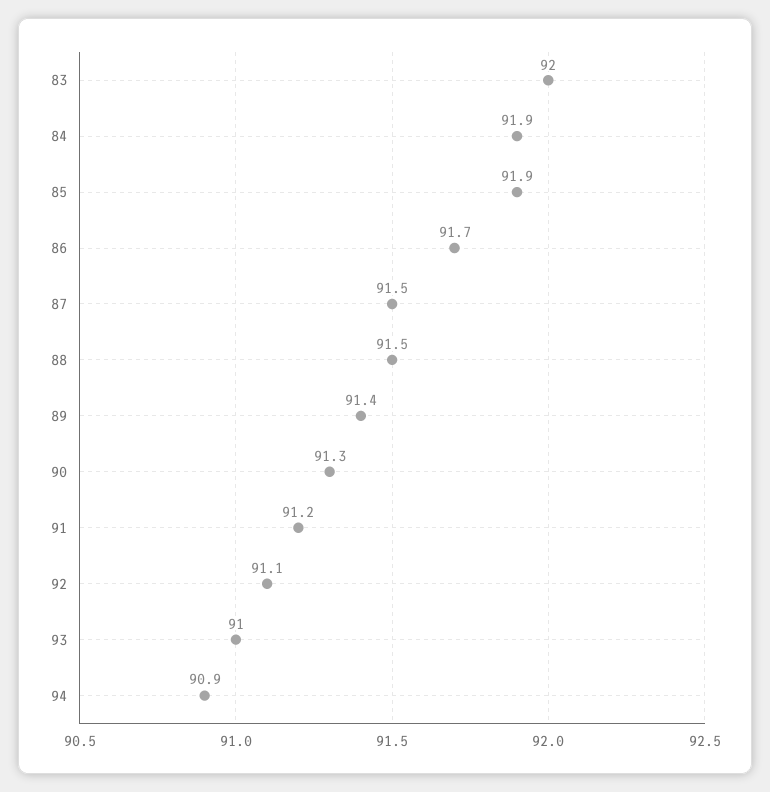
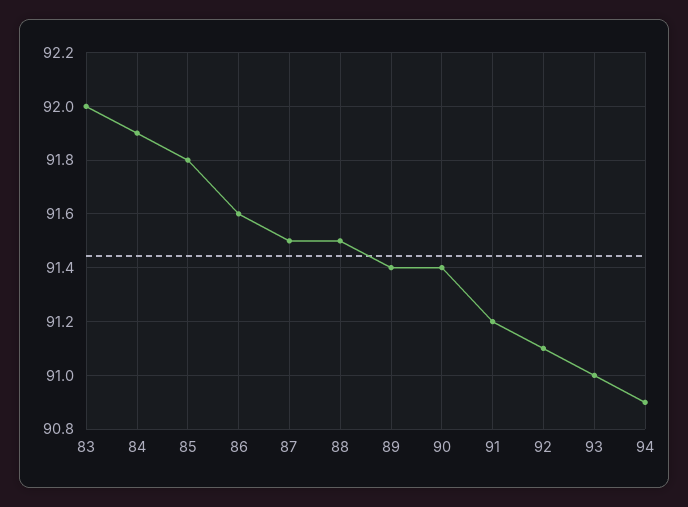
  {
    "83": 92,
    "84": 91.9,
-   "85": 91.9,
+   "85": 91.8,
-   "86": 91.7,
+   "86": 91.6,
    "87": 91.5,
    "88": 91.5,
    "89": 91.4,
-   "90": 91.3,
+   "90": 91.4,
    "91": 91.2,
    "92": 91.1,
    "93": 91,
    "94": 90.9
  }

